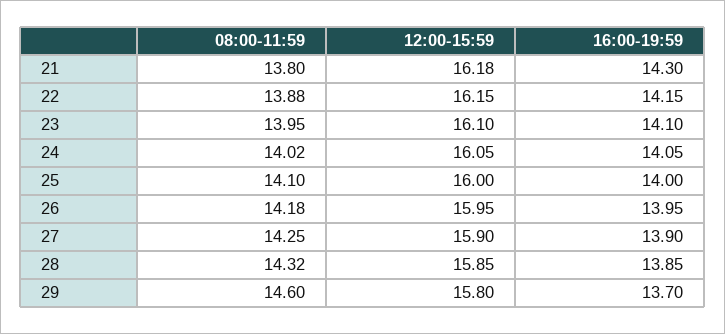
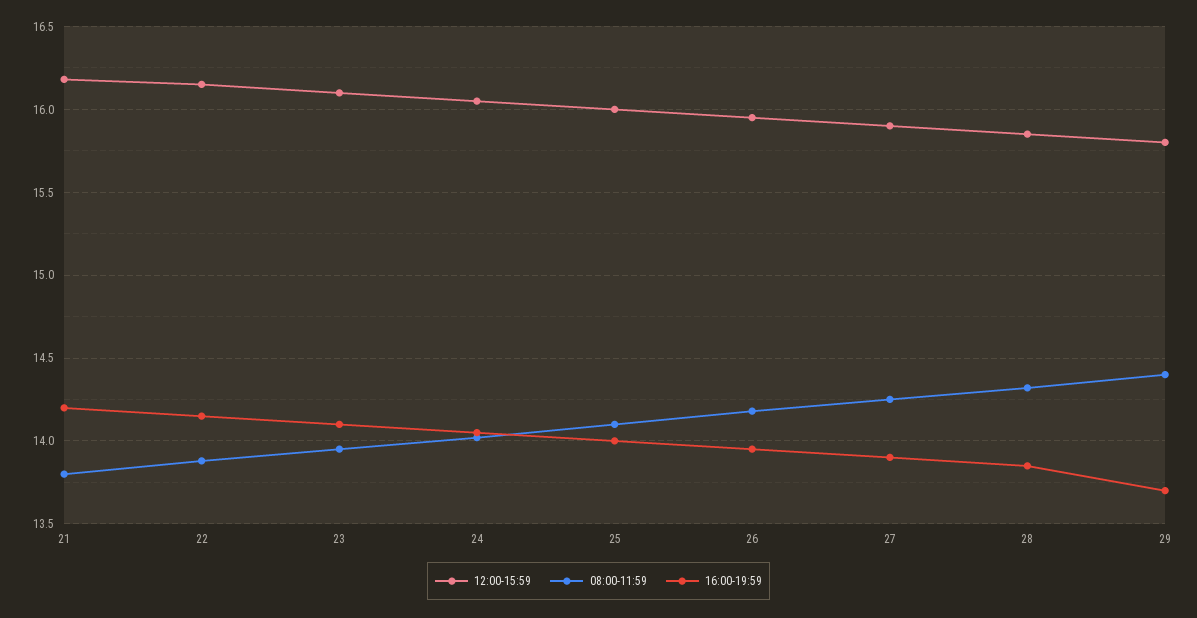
  {
    "08:00-11:59": {
      "21": 13.8,
      "22": 13.88,
      "23": 13.95,
      "24": 14.02,
      "25": 14.1,
      "26": 14.18,
      "27": 14.25,
      "28": 14.32,
-     "29": 14.6
+     "29": 14.4
    },
    "12:00-15:59": {
      "21": 16.18,
      "22": 16.15,
      "23": 16.1,
      "24": 16.05,
      "25": 16,
      "26": 15.95,
      "27": 15.9,
      "28": 15.85,
      "29": 15.8
    },
    "16:00-19:59": {
-     "21": 14.3,
+     "21": 14.2,
      "22": 14.15,
      "23": 14.1,
      "24": 14.05,
      "25": 14,
      "26": 13.95,
      "27": 13.9,
      "28": 13.85,
      "29": 13.7
    }
  }

